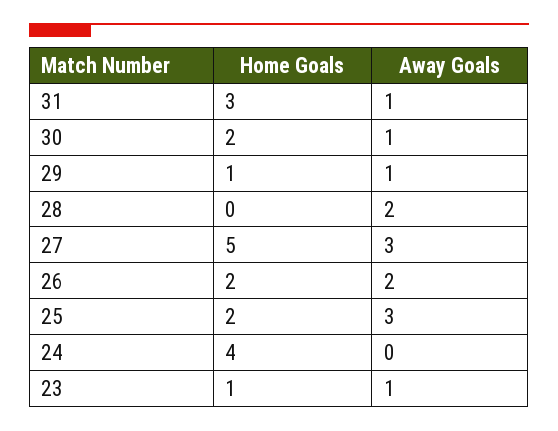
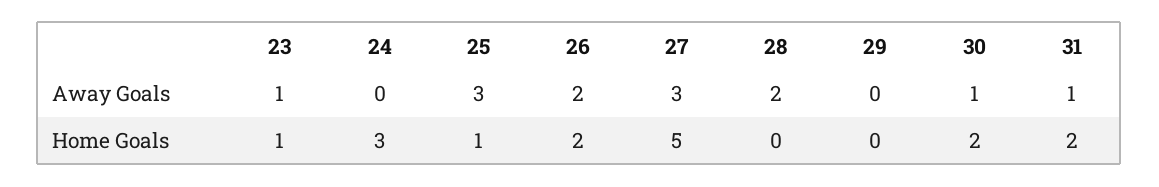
  {
    "Home Goals": {
-     "31": 3,
+     "31": 2,
      "30": 2,
-     "29": 1,
+     "29": 0,
      "28": 0,
      "27": 5,
      "26": 2,
-     "25": 2,
+     "25": 1,
-     "24": 4,
+     "24": 3,
      "23": 1
    },
    "Away Goals": {
      "31": 1,
      "30": 1,
-     "29": 1,
+     "29": 0,
      "28": 2,
      "27": 3,
      "26": 2,
      "25": 3,
      "24": 0,
      "23": 1
    }
  }

